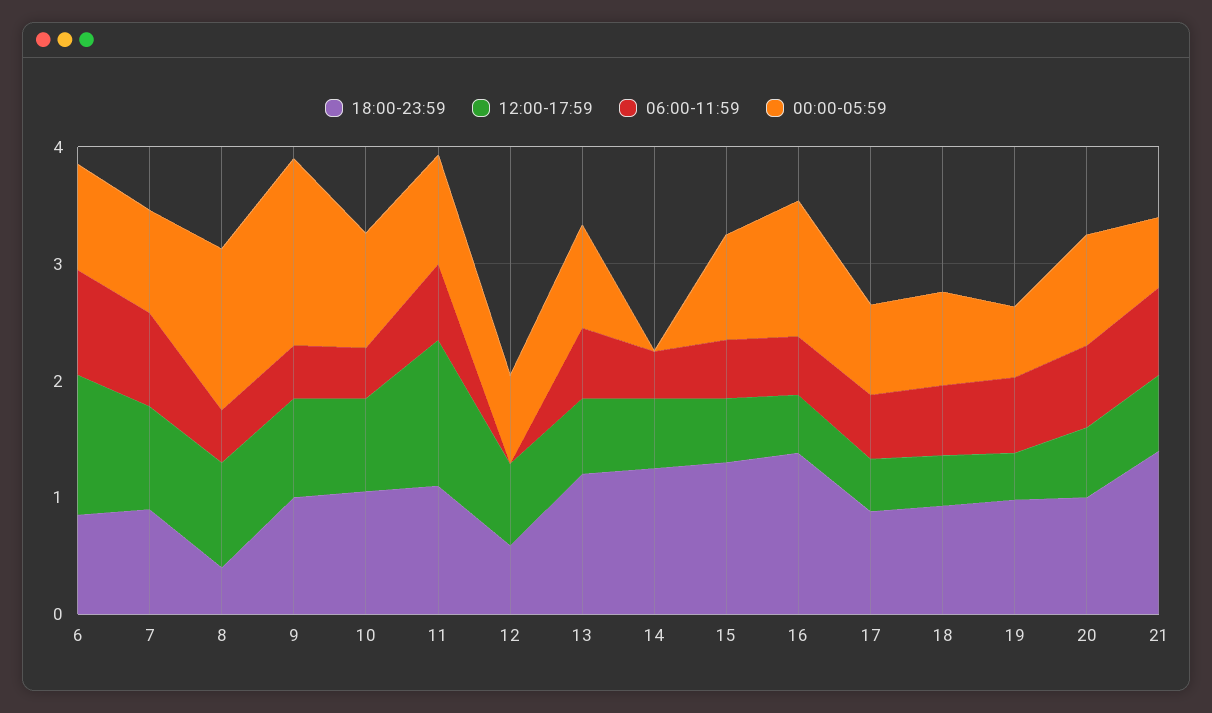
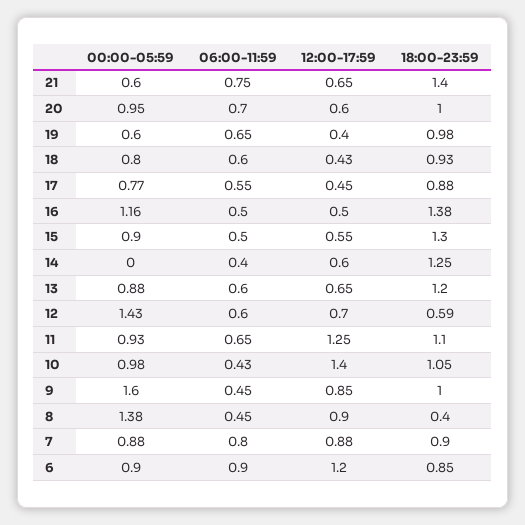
  {
    "18:00-23:59": {
      "6": 0.85,
      "7": 0.9,
      "8": 0.4,
      "9": 1,
      "10": 1.05,
      "11": 1.1,
      "12": 0.59,
      "13": 1.2,
      "14": 1.25,
      "15": 1.3,
      "16": 1.38,
      "17": 0.88,
      "18": 0.93,
      "19": 0.98,
      "20": 1,
      "21": 1.4
    },
    "12:00-17:59": {
      "6": 1.2,
      "7": 0.88,
      "8": 0.9,
      "9": 0.85,
-     "10": 0.8,
+     "10": 1.4,
      "11": 1.25,
      "12": 0.7,
      "13": 0.65,
      "14": 0.6,
      "15": 0.55,
      "16": 0.5,
      "17": 0.45,
      "18": 0.43,
      "19": 0.4,
      "20": 0.6,
      "21": 0.65
    },
    "06:00-11:59": {
      "6": 0.9,
      "7": 0.8,
      "8": 0.45,
      "9": 0.45,
      "10": 0.43,
      "11": 0.65,
-     "12": 0,
+     "12": 0.6,
      "13": 0.6,
      "14": 0.4,
      "15": 0.5,
      "16": 0.5,
      "17": 0.55,
      "18": 0.6,
      "19": 0.65,
      "20": 0.7,
      "21": 0.75
    },
    "00:00-05:59": {
      "6": 0.9,
      "7": 0.88,
      "8": 1.38,
      "9": 1.6,
      "10": 0.98,
      "11": 0.93,
-     "12": 0.8,
+     "12": 1.43,
      "13": 0.88,
      "14": 0,
      "15": 0.9,
      "16": 1.16,
      "17": 0.77,
      "18": 0.8,
      "19": 0.6,
      "20": 0.95,
      "21": 0.6
    }
  }

